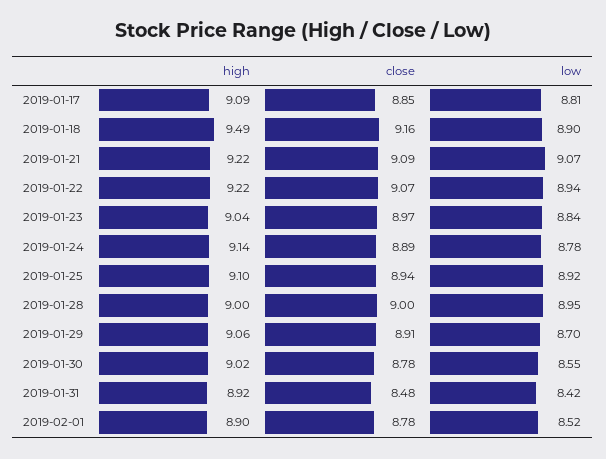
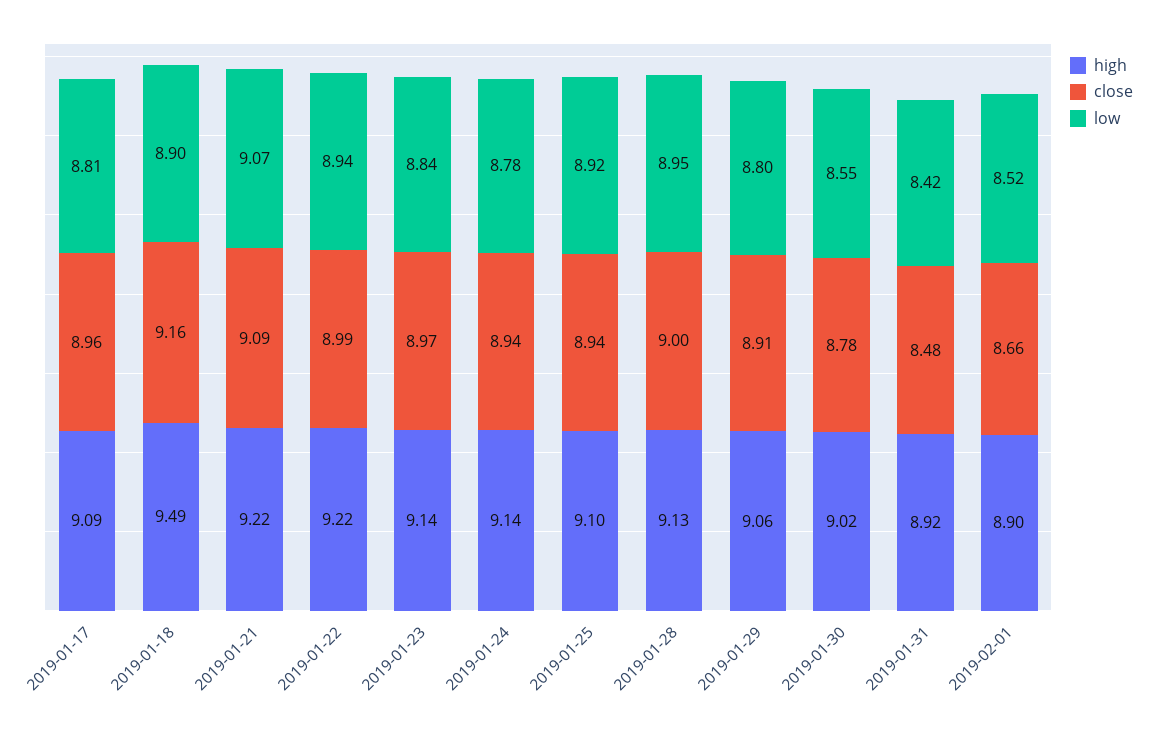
  {
    "high": {
      "2019-01-17": 9.09,
      "2019-01-18": 9.49,
      "2019-01-21": 9.22,
      "2019-01-22": 9.22,
-     "2019-01-23": 9.04,
+     "2019-01-23": 9.14,
      "2019-01-24": 9.14,
      "2019-01-25": 9.1,
-     "2019-01-28": 9,
+     "2019-01-28": 9.13,
      "2019-01-29": 9.06,
      "2019-01-30": 9.02,
      "2019-01-31": 8.92,
      "2019-02-01": 8.9
    },
    "close": {
-     "2019-01-17": 8.85,
+     "2019-01-17": 8.96,
      "2019-01-18": 9.16,
      "2019-01-21": 9.09,
-     "2019-01-22": 9.07,
+     "2019-01-22": 8.99,
      "2019-01-23": 8.97,
-     "2019-01-24": 8.89,
+     "2019-01-24": 8.94,
      "2019-01-25": 8.94,
      "2019-01-28": 9,
      "2019-01-29": 8.91,
      "2019-01-30": 8.78,
      "2019-01-31": 8.48,
-     "2019-02-01": 8.78
+     "2019-02-01": 8.66
    },
    "low": {
      "2019-01-17": 8.81,
      "2019-01-18": 8.9,
      "2019-01-21": 9.07,
      "2019-01-22": 8.94,
      "2019-01-23": 8.84,
      "2019-01-24": 8.78,
      "2019-01-25": 8.92,
      "2019-01-28": 8.95,
-     "2019-01-29": 8.7,
+     "2019-01-29": 8.8,
      "2019-01-30": 8.55,
      "2019-01-31": 8.42,
      "2019-02-01": 8.52
    }
  }

